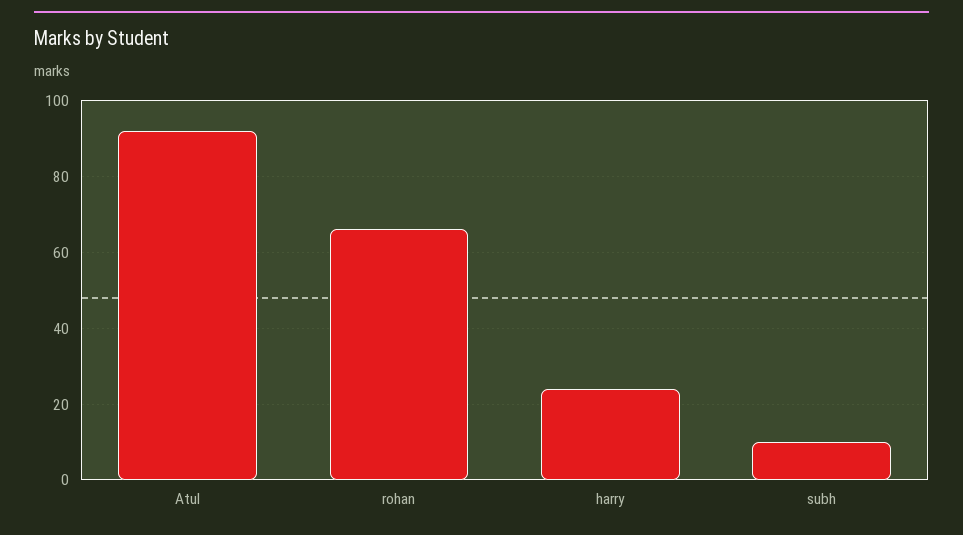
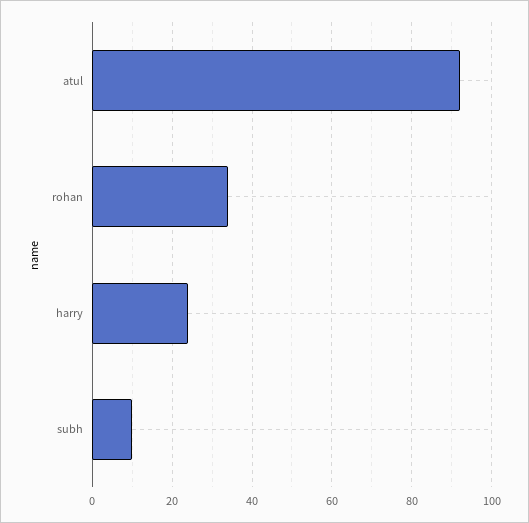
  {
    "Atul": 90,
-   "rohan": 65,
+   "rohan": 35,
    "harry": 25,
    "subh": 10
  }

